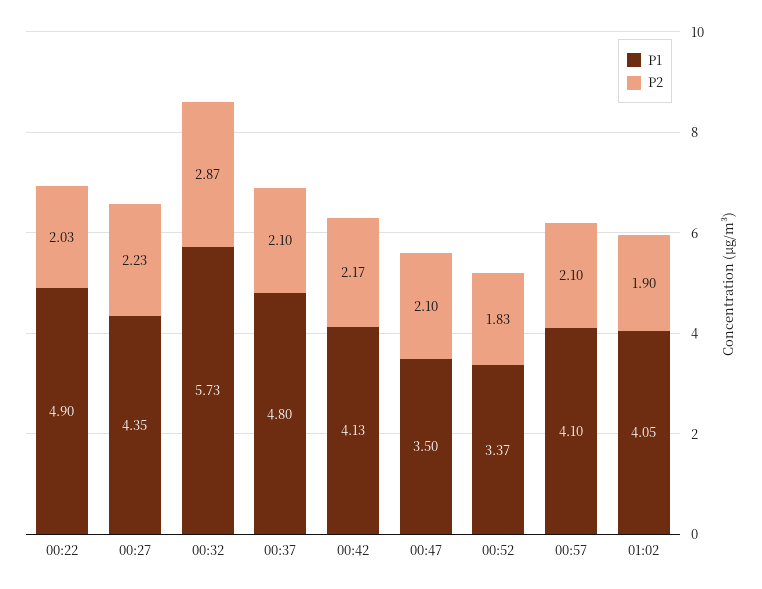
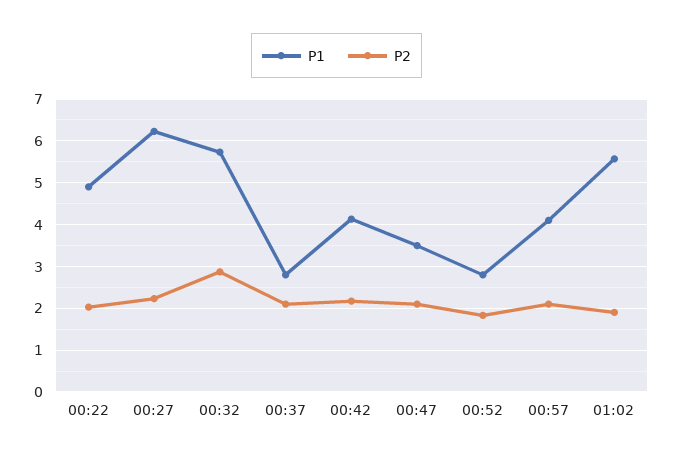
  {
    "P1": {
      "00:22": 4.9,
-     "00:27": 4.35,
+     "00:27": 6.2,
      "00:32": 5.73,
-     "00:37": 4.8,
+     "00:37": 2.8,
      "00:42": 4.13,
      "00:47": 3.5,
-     "00:52": 3.37,
+     "00:52": 2.8,
      "00:57": 4.1,
-     "01:02": 4.05
+     "01:02": 5.6
    },
    "P2": {
      "00:22": 2.03,
      "00:27": 2.23,
      "00:32": 2.87,
      "00:37": 2.1,
      "00:42": 2.17,
      "00:47": 2.1,
      "00:52": 1.83,
      "00:57": 2.1,
      "01:02": 1.9
    }
  }

